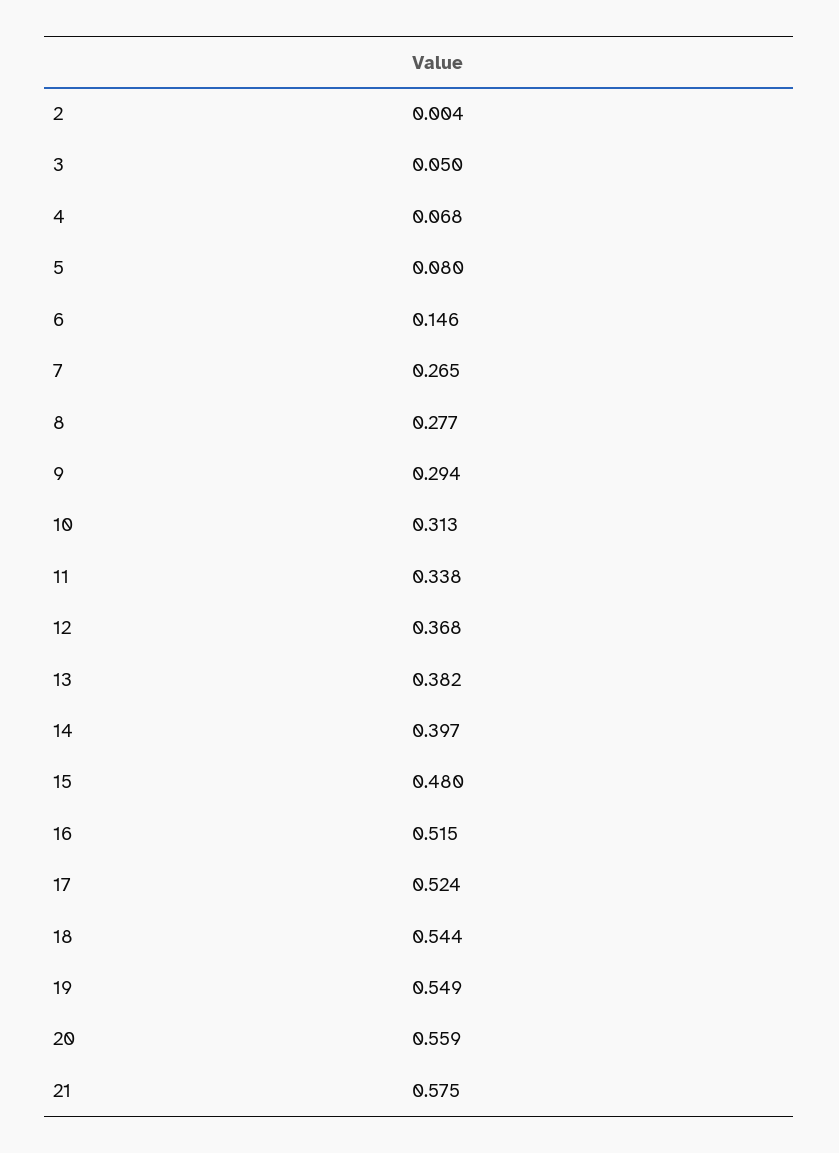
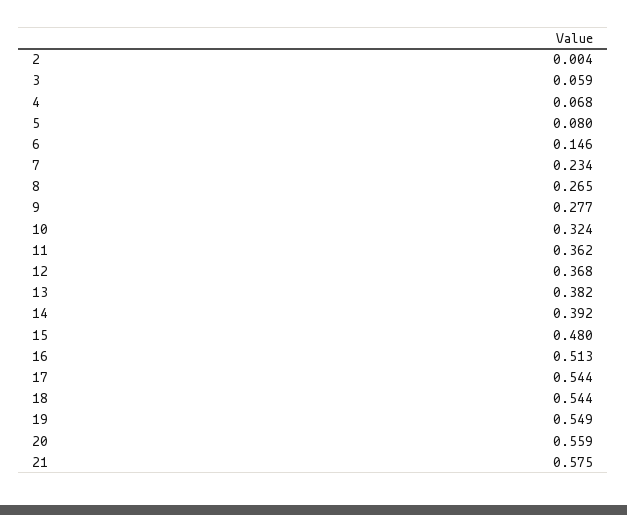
  {
    "2": 0.004,
-   "3": 0.05,
+   "3": 0.059,
    "4": 0.068,
    "5": 0.08,
    "6": 0.146,
-   "7": 0.265,
+   "7": 0.234,
-   "8": 0.277,
+   "8": 0.265,
-   "9": 0.294,
+   "9": 0.277,
-   "10": 0.313,
+   "10": 0.324,
-   "11": 0.338,
+   "11": 0.362,
    "12": 0.368,
    "13": 0.382,
-   "14": 0.397,
+   "14": 0.392,
    "15": 0.48,
-   "16": 0.515,
+   "16": 0.513,
-   "17": 0.524,
+   "17": 0.544,
    "18": 0.544,
    "19": 0.549,
    "20": 0.559,
    "21": 0.575
  }

